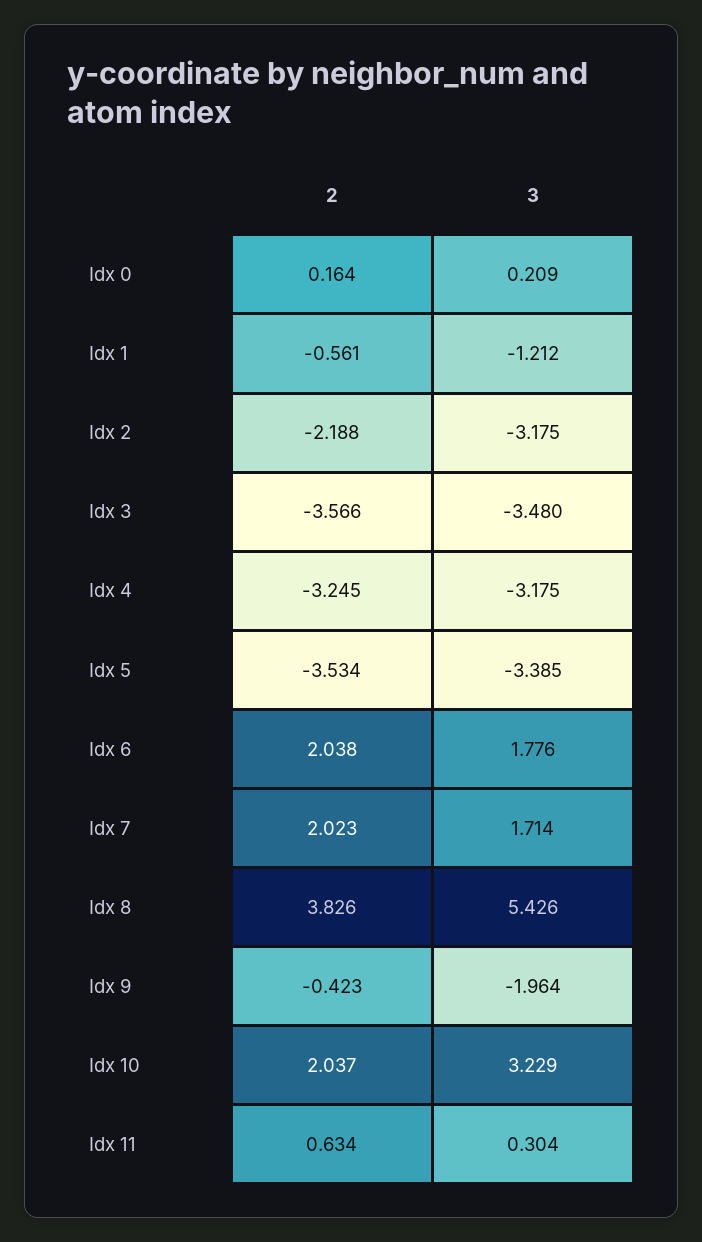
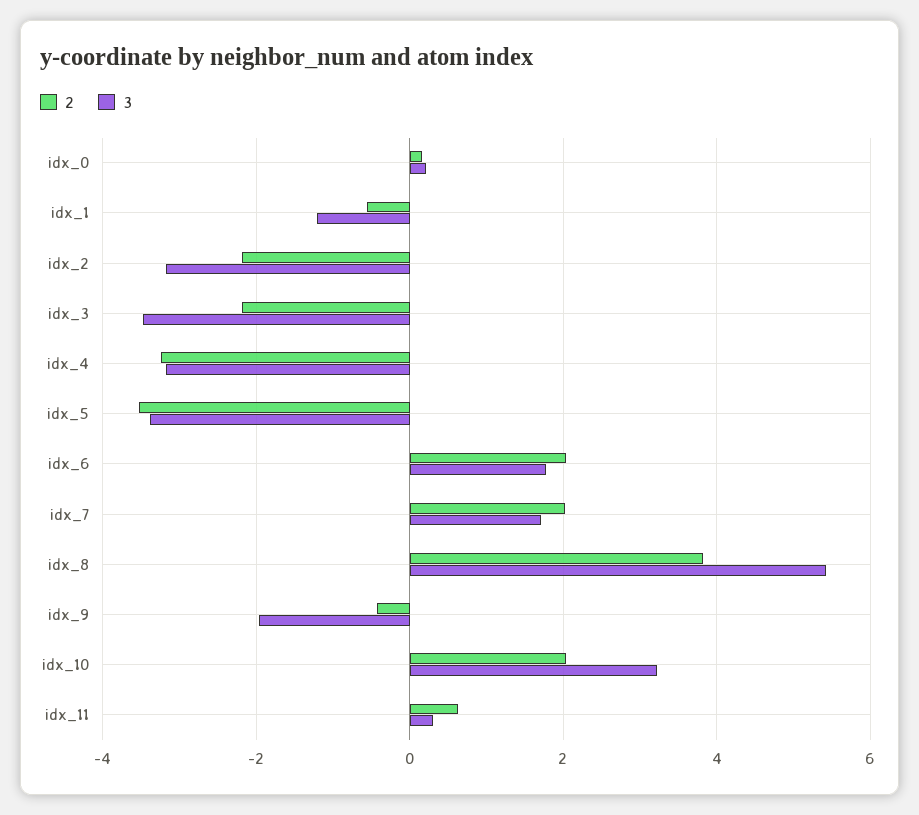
  {
    "2": {
      "Idx 0": 0.164,
      "Idx 1": -0.561,
      "Idx 2": -2.188,
-     "Idx 3": -3.566,
+     "Idx 3": -2.2,
      "Idx 4": -3.245,
      "Idx 5": -3.534,
      "Idx 6": 2.038,
      "Idx 7": 2.023,
      "Idx 8": 3.826,
      "Idx 9": -0.423,
      "Idx 10": 2.037,
      "Idx 11": 0.634
    },
    "3": {
      "Idx 0": 0.209,
      "Idx 1": -1.212,
      "Idx 2": -3.175,
      "Idx 3": -3.48,
      "Idx 4": -3.175,
      "Idx 5": -3.385,
      "Idx 6": 1.776,
      "Idx 7": 1.714,
      "Idx 8": 5.426,
      "Idx 9": -1.964,
      "Idx 10": 3.229,
      "Idx 11": 0.304
    }
  }

